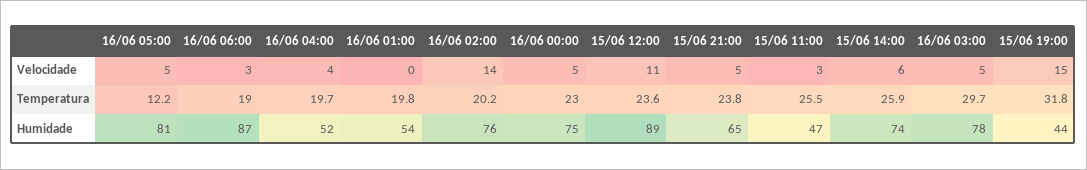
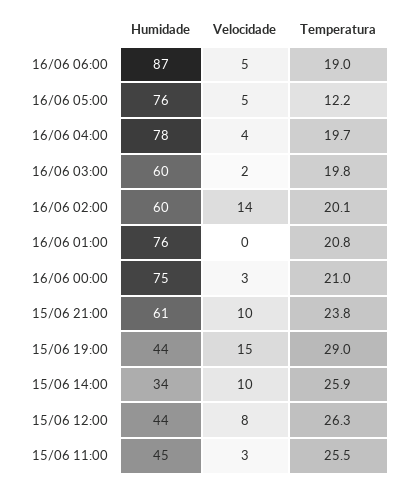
  {
    "16/06 05:00": {
      "Velocidade": 5,
      "Temperatura": 12.2,
-     "Humidade": 81
+     "Humidade": 76
    },
    "16/06 06:00": {
-     "Velocidade": 3,
+     "Velocidade": 5,
      "Temperatura": 19,
      "Humidade": 87
    },
    "16/06 04:00": {
      "Velocidade": 4,
      "Temperatura": 19.7,
-     "Humidade": 52
+     "Humidade": 78
    },
    "16/06 01:00": {
      "Velocidade": 0,
-     "Temperatura": 19.8,
+     "Temperatura": 20.8,
-     "Humidade": 54
+     "Humidade": 76
    },
    "16/06 02:00": {
      "Velocidade": 14,
-     "Temperatura": 20.2,
+     "Temperatura": 20.1,
-     "Humidade": 76
+     "Humidade": 60
    },
    "16/06 00:00": {
-     "Velocidade": 5,
+     "Velocidade": 3,
-     "Temperatura": 23,
+     "Temperatura": 21,
      "Humidade": 75
    },
    "15/06 12:00": {
-     "Velocidade": 11,
+     "Velocidade": 8,
-     "Temperatura": 23.6,
+     "Temperatura": 26.3,
-     "Humidade": 89
+     "Humidade": 44
    },
    "15/06 21:00": {
-     "Velocidade": 5,
+     "Velocidade": 10,
      "Temperatura": 23.8,
-     "Humidade": 65
+     "Humidade": 61
    },
    "15/06 11:00": {
      "Velocidade": 3,
      "Temperatura": 25.5,
-     "Humidade": 47
+     "Humidade": 45
    },
    "15/06 14:00": {
-     "Velocidade": 6,
+     "Velocidade": 10,
      "Temperatura": 25.9,
-     "Humidade": 74
+     "Humidade": 34
    },
    "16/06 03:00": {
-     "Velocidade": 5,
+     "Velocidade": 2,
-     "Temperatura": 29.7,
+     "Temperatura": 19.8,
-     "Humidade": 78
+     "Humidade": 60
    },
    "15/06 19:00": {
      "Velocidade": 15,
-     "Temperatura": 31.8,
+     "Temperatura": 29,
      "Humidade": 44
    }
  }

